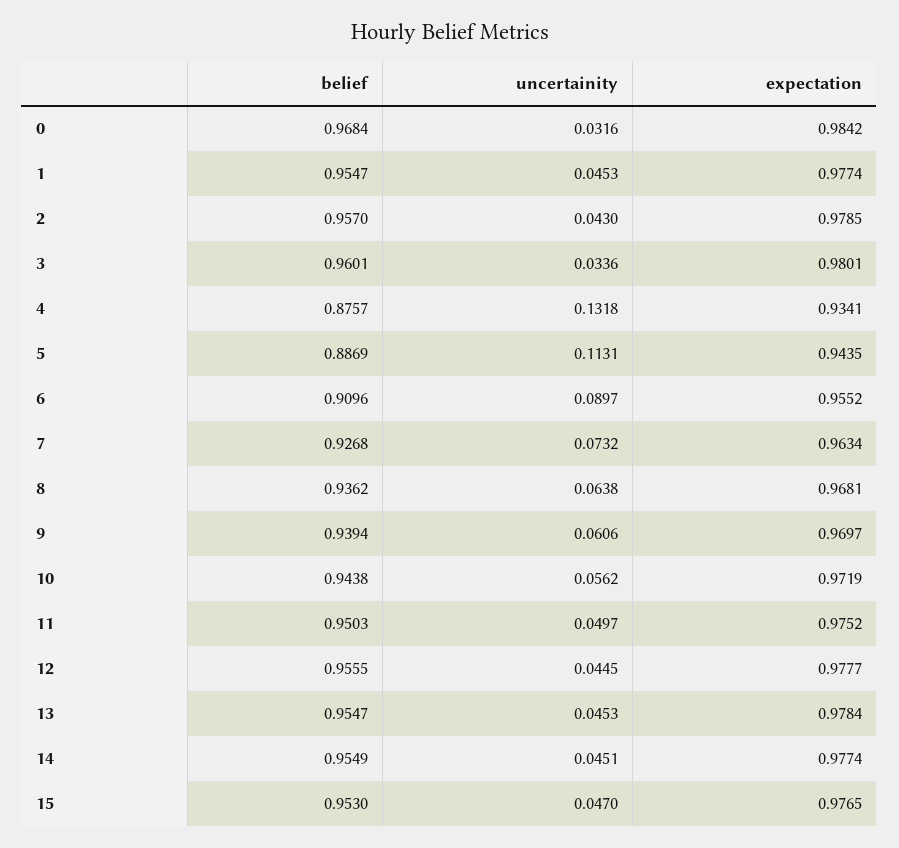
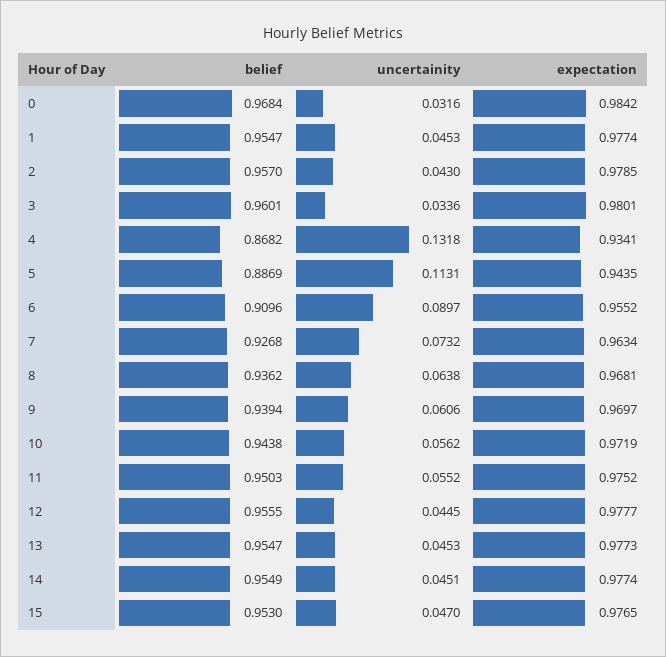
  {
    "belief": {
      "0": 0.9684,
      "1": 0.9547,
      "2": 0.957,
      "3": 0.9601,
-     "4": 0.8757,
+     "4": 0.8682,
      "5": 0.8869,
      "6": 0.9096,
      "7": 0.9268,
      "8": 0.9362,
      "9": 0.9394,
      "10": 0.9438,
      "11": 0.9503,
      "12": 0.9555,
      "13": 0.9547,
      "14": 0.9549,
      "15": 0.953
    },
    "uncertainity": {
      "0": 0.0316,
      "1": 0.0453,
      "2": 0.043,
      "3": 0.0336,
      "4": 0.1318,
      "5": 0.1131,
      "6": 0.0897,
      "7": 0.0732,
      "8": 0.0638,
      "9": 0.0606,
      "10": 0.0562,
-     "11": 0.0497,
+     "11": 0.0552,
      "12": 0.0445,
      "13": 0.0453,
      "14": 0.0451,
      "15": 0.047
    },
    "expectation": {
      "0": 0.9842,
      "1": 0.9774,
      "2": 0.9785,
      "3": 0.9801,
      "4": 0.9341,
      "5": 0.9435,
      "6": 0.9552,
      "7": 0.9634,
      "8": 0.9681,
      "9": 0.9697,
      "10": 0.9719,
      "11": 0.9752,
      "12": 0.9777,
-     "13": 0.9784,
+     "13": 0.9773,
      "14": 0.9774,
      "15": 0.9765
    }
  }

